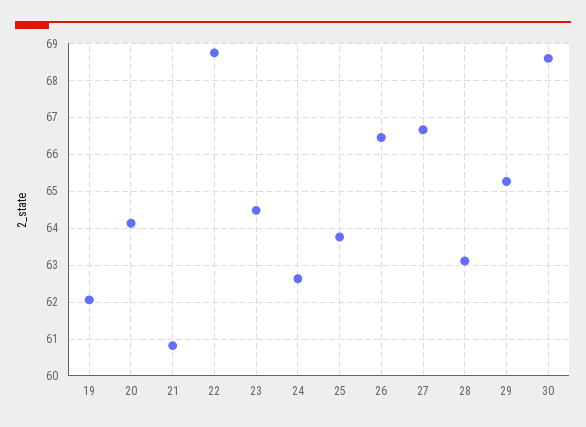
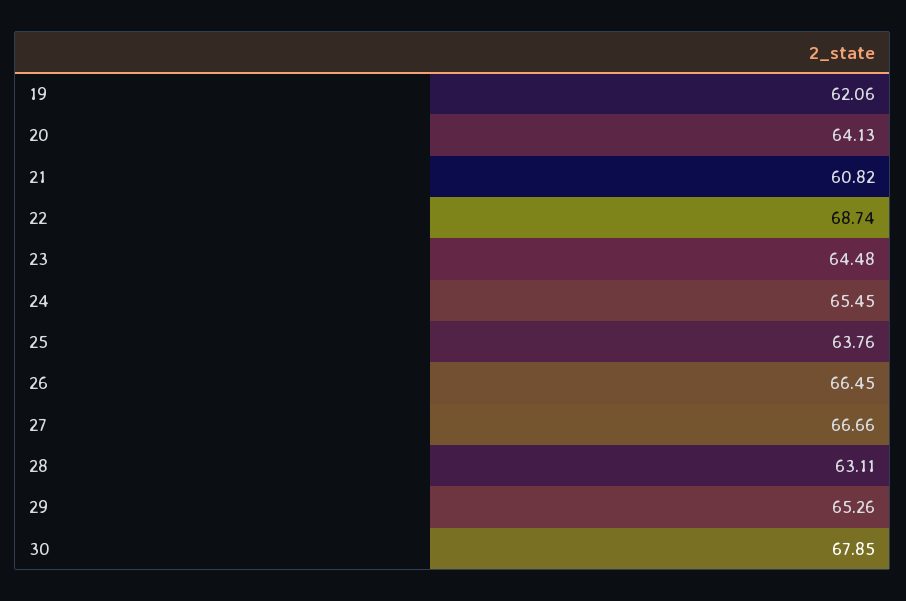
  {
    "19": 62.06,
    "20": 64.13,
    "21": 60.82,
    "22": 68.74,
    "23": 64.48,
-   "24": 62.6,
+   "24": 65.45,
    "25": 63.76,
    "26": 66.45,
    "27": 66.66,
    "28": 63.11,
    "29": 65.26,
-   "30": 68.6
+   "30": 67.85
  }

